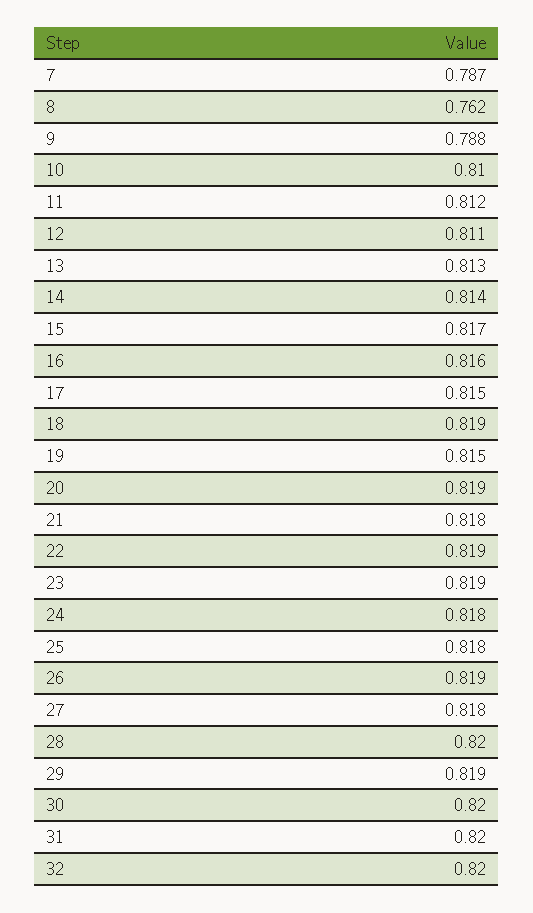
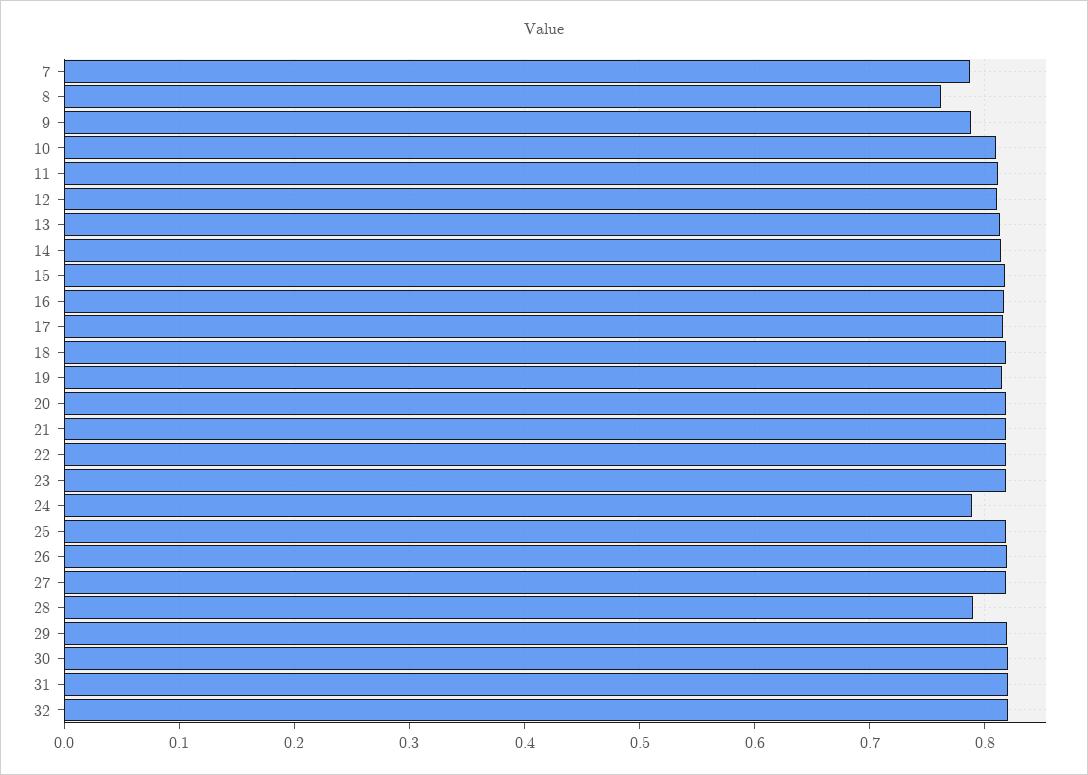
  {
    "7": 0.787,
    "8": 0.762,
    "9": 0.788,
    "10": 0.81,
    "11": 0.812,
    "12": 0.811,
    "13": 0.813,
    "14": 0.814,
    "15": 0.817,
    "16": 0.816,
    "17": 0.815,
    "18": 0.819,
    "19": 0.815,
    "20": 0.819,
    "21": 0.818,
    "22": 0.819,
    "23": 0.819,
-   "24": 0.818,
+   "24": 0.79,
    "25": 0.818,
    "26": 0.819,
    "27": 0.818,
-   "28": 0.82,
+   "28": 0.79,
    "29": 0.819,
    "30": 0.82,
    "31": 0.82,
    "32": 0.82
  }

